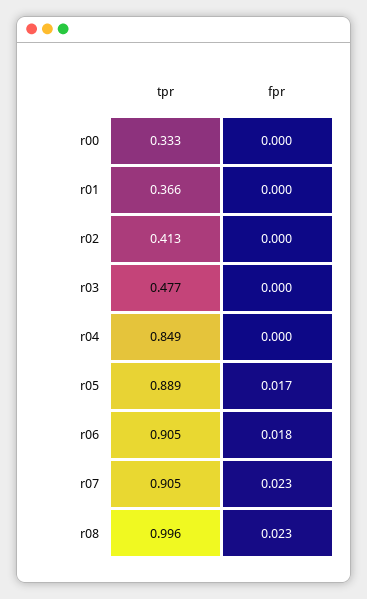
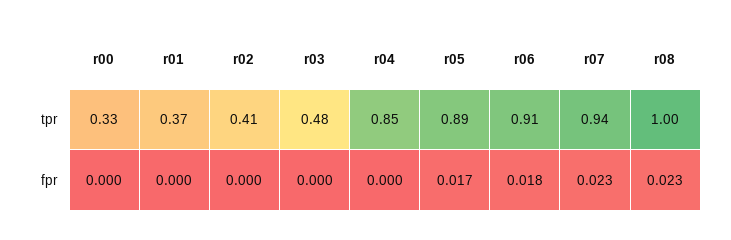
  {
    "tpr": {
      "r00": 0.333,
      "r01": 0.366,
      "r02": 0.413,
      "r03": 0.477,
      "r04": 0.849,
      "r05": 0.889,
      "r06": 0.905,
-     "r07": 0.905,
+     "r07": 0.94,
      "r08": 0.996
    },
    "fpr": {
      "r00": 0,
      "r01": 0,
      "r02": 0,
      "r03": 0,
      "r04": 0,
      "r05": 0.017,
      "r06": 0.018,
      "r07": 0.023,
      "r08": 0.023
    }
  }

